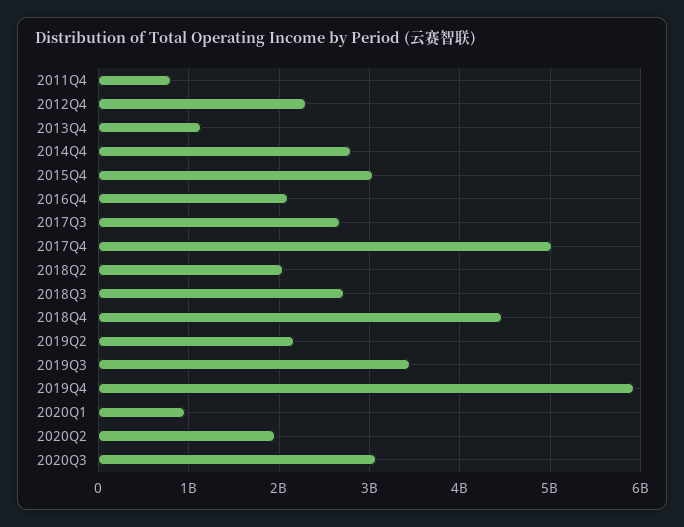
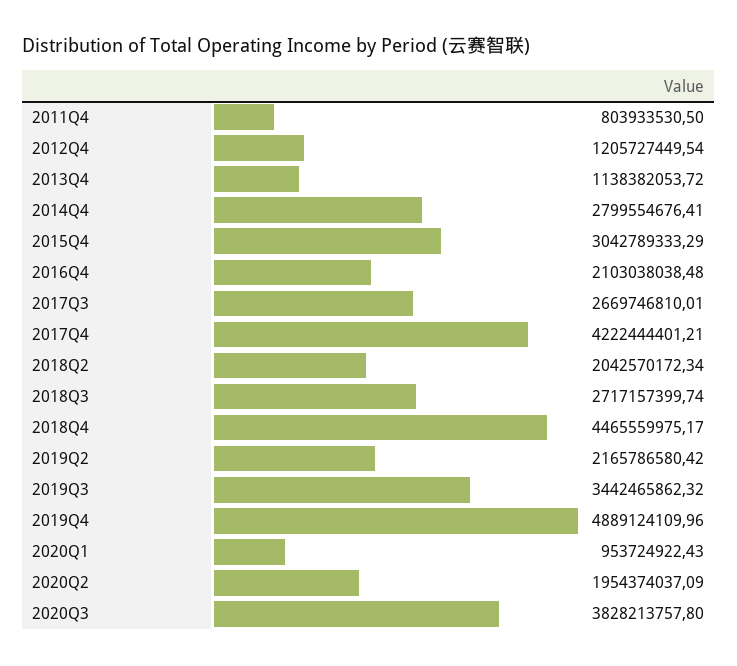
  {
    "2011Q4": 803933530.5,
-   "2012Q4": 2300000000,
+   "2012Q4": 1205727449.54,
    "2013Q4": 1138382053.72,
    "2014Q4": 2799554676.41,
    "2015Q4": 3042789333.29,
    "2016Q4": 2103038038.48,
    "2017Q3": 2669746810.01,
-   "2017Q4": 5000000000,
+   "2017Q4": 4222444401.21,
    "2018Q2": 2042570172.34,
    "2018Q3": 2717157399.74,
    "2018Q4": 4465559975.17,
    "2019Q2": 2165786580.42,
    "2019Q3": 3442465862.32,
-   "2019Q4": 5900000000,
+   "2019Q4": 4889124109.96,
    "2020Q1": 953724922.43,
    "2020Q2": 1954374037.09,
-   "2020Q3": 3100000000
+   "2020Q3": 3828213757.8
  }

